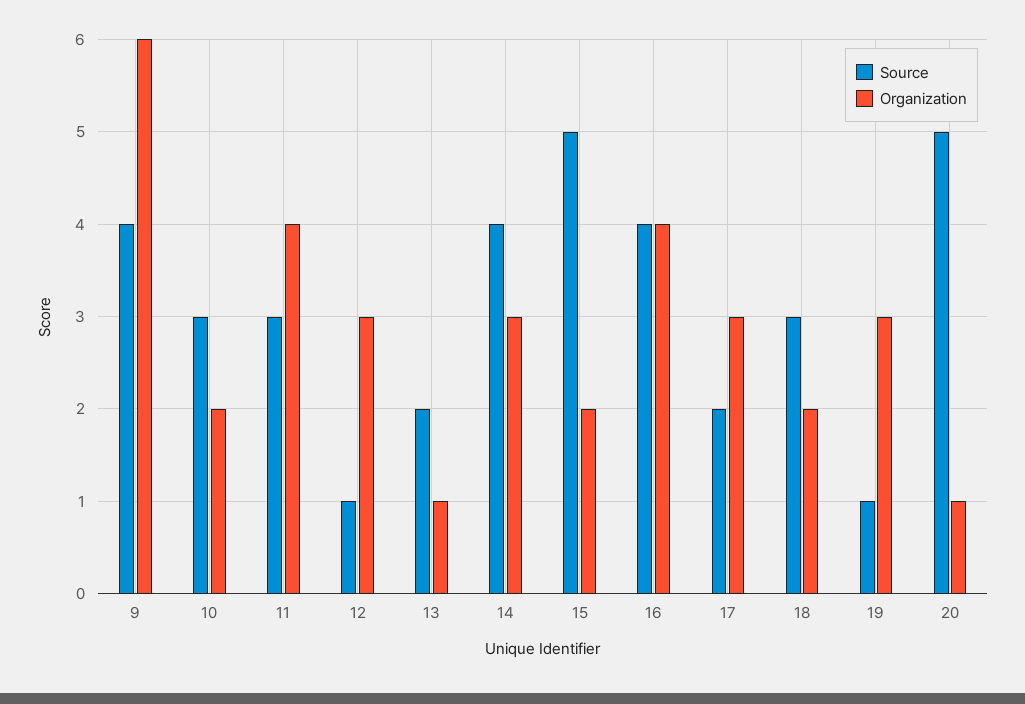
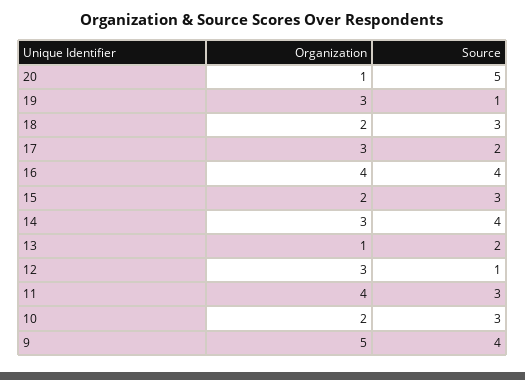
  {
    "Source": {
      "9": 4,
      "10": 3,
      "11": 3,
      "12": 1,
      "13": 2,
      "14": 4,
-     "15": 5,
+     "15": 3,
      "16": 4,
      "17": 2,
      "18": 3,
      "19": 1,
      "20": 5
    },
    "Organization": {
-     "9": 6,
+     "9": 5,
      "10": 2,
      "11": 4,
      "12": 3,
      "13": 1,
      "14": 3,
      "15": 2,
      "16": 4,
      "17": 3,
      "18": 2,
      "19": 3,
      "20": 1
    }
  }

